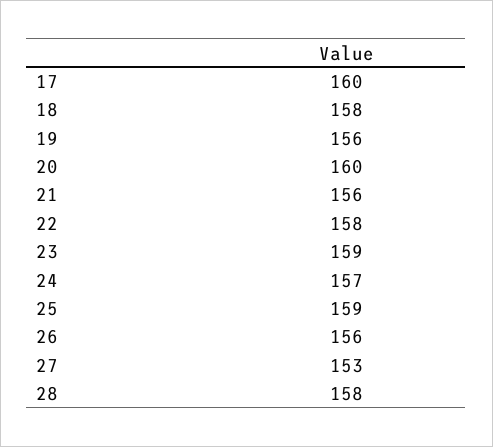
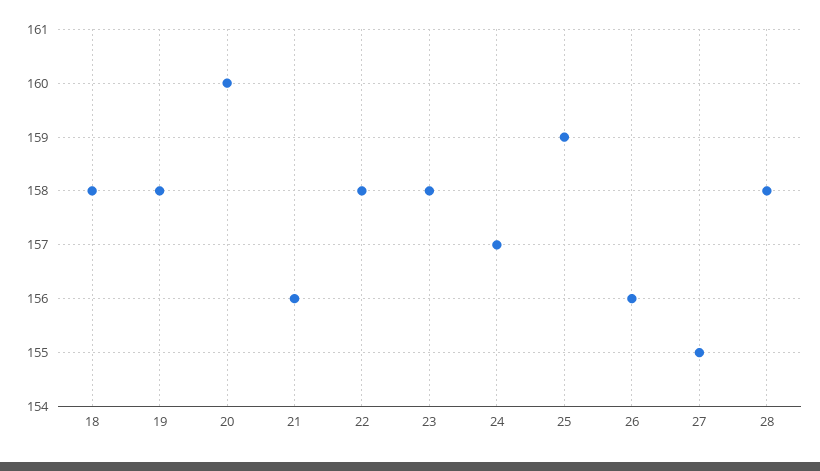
  {
-   "17": 160,
    "18": 158,
-   "19": 156,
+   "19": 158,
    "20": 160,
    "21": 156,
    "22": 158,
-   "23": 159,
+   "23": 158,
    "24": 157,
    "25": 159,
    "26": 156,
-   "27": 153,
+   "27": 155,
    "28": 158
  }

